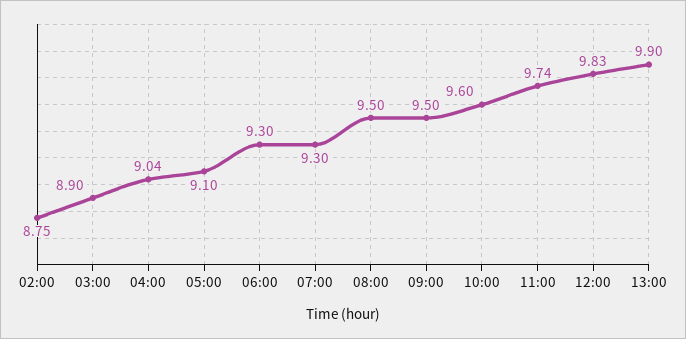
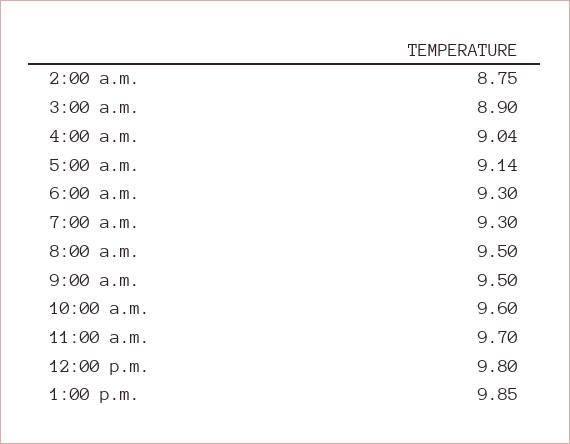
  {
    "02:00": 8.75,
    "03:00": 8.9,
    "04:00": 9.04,
-   "05:00": 9.1,
+   "05:00": 9.14,
    "06:00": 9.3,
    "07:00": 9.3,
    "08:00": 9.5,
    "09:00": 9.5,
    "10:00": 9.6,
-   "11:00": 9.74,
+   "11:00": 9.7,
-   "12:00": 9.83,
+   "12:00": 9.8,
-   "13:00": 9.9
+   "13:00": 9.85
  }

